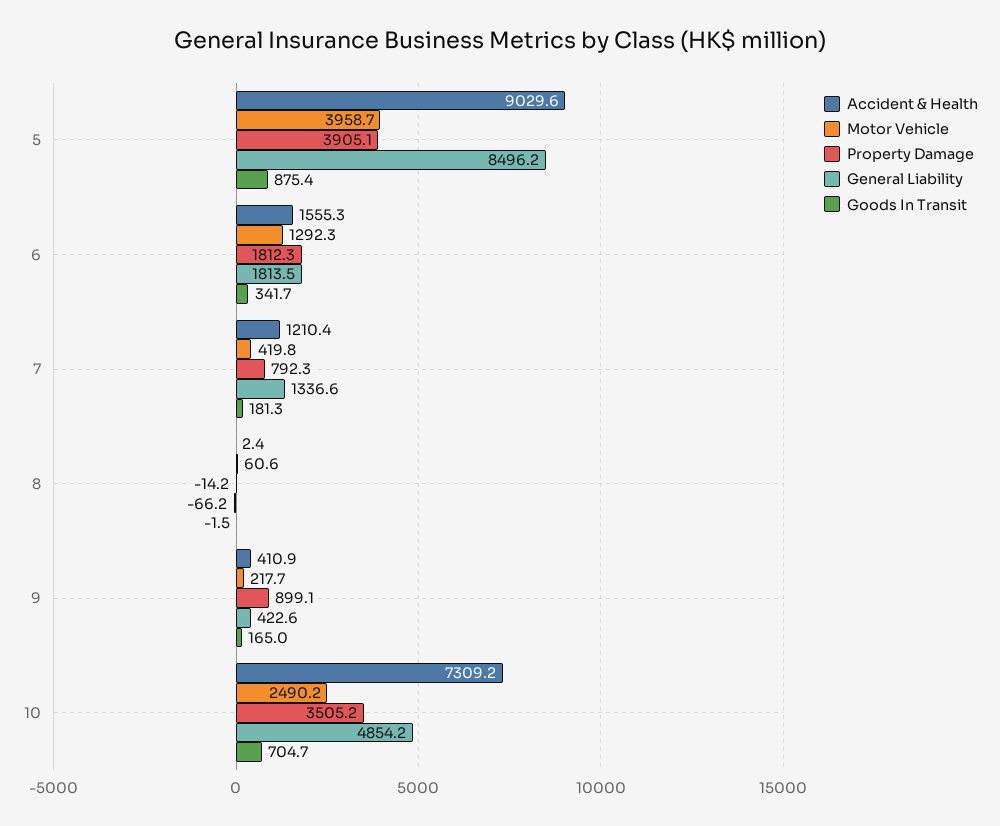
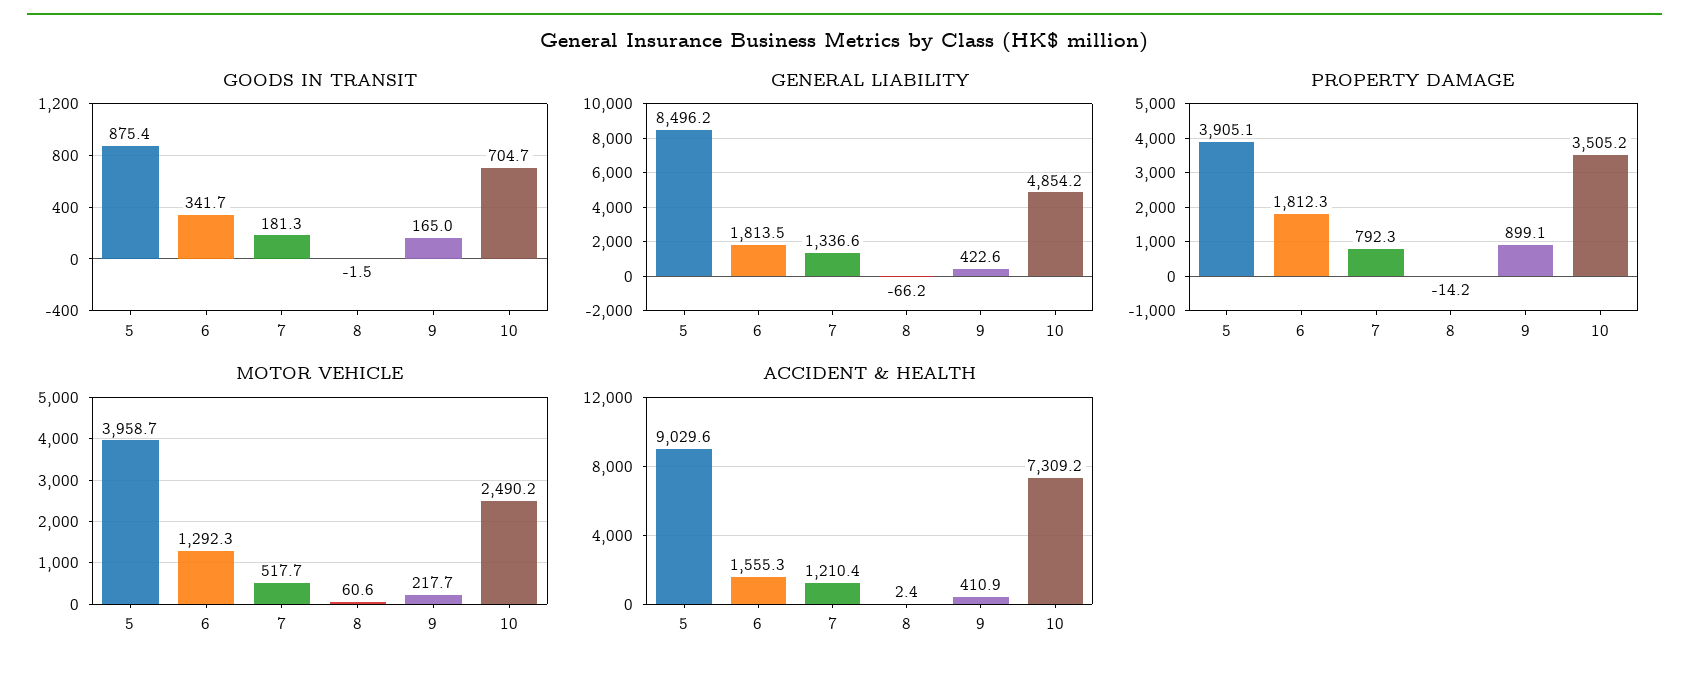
  {
    "Accident & Health": {
      "5": 9029.6,
      "6": 1555.3,
      "7": 1210.4,
      "8": 2.4,
      "9": 410.9,
      "10": 7309.2
    },
    "Motor Vehicle": {
      "5": 3958.7,
      "6": 1292.3,
-     "7": 419.8,
+     "7": 517.7,
      "8": 60.6,
      "9": 217.7,
      "10": 2490.2
    },
    "Property Damage": {
      "5": 3905.1,
      "6": 1812.3,
      "7": 792.3,
      "8": -14.2,
      "9": 899.1,
      "10": 3505.2
    },
    "General Liability": {
      "5": 8496.2,
      "6": 1813.5,
      "7": 1336.6,
      "8": -66.2,
      "9": 422.6,
      "10": 4854.2
    },
    "Goods In Transit": {
      "5": 875.4,
      "6": 341.7,
      "7": 181.3,
      "8": -1.5,
      "9": 165,
      "10": 704.7
    }
  }

